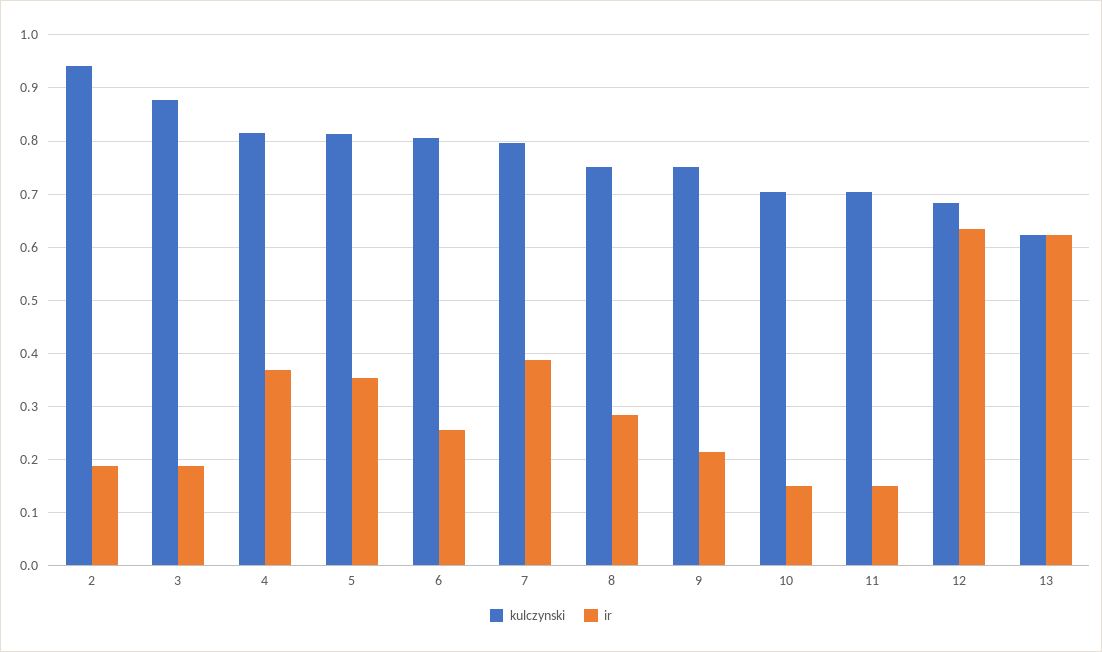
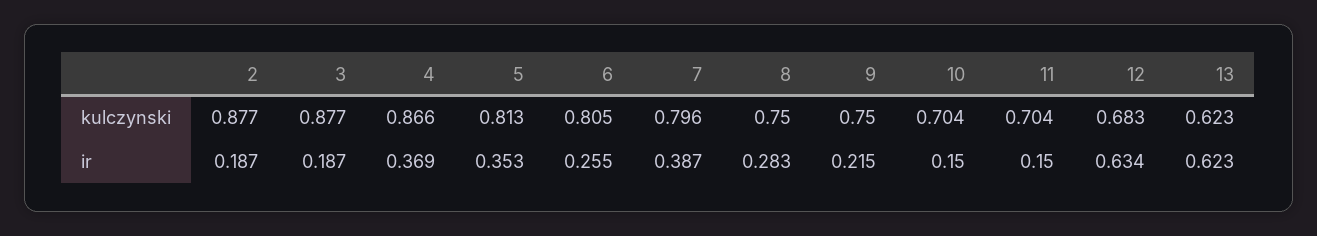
  {
    "kulczynski": {
-     "2": 0.94,
+     "2": 0.877,
      "3": 0.877,
-     "4": 0.82,
+     "4": 0.866,
      "5": 0.813,
      "6": 0.805,
      "7": 0.796,
      "8": 0.75,
      "9": 0.75,
      "10": 0.704,
      "11": 0.704,
      "12": 0.683,
      "13": 0.623
    },
    "ir": {
      "2": 0.187,
      "3": 0.187,
      "4": 0.369,
      "5": 0.353,
      "6": 0.255,
      "7": 0.387,
      "8": 0.283,
      "9": 0.215,
      "10": 0.15,
      "11": 0.15,
      "12": 0.634,
      "13": 0.623
    }
  }

